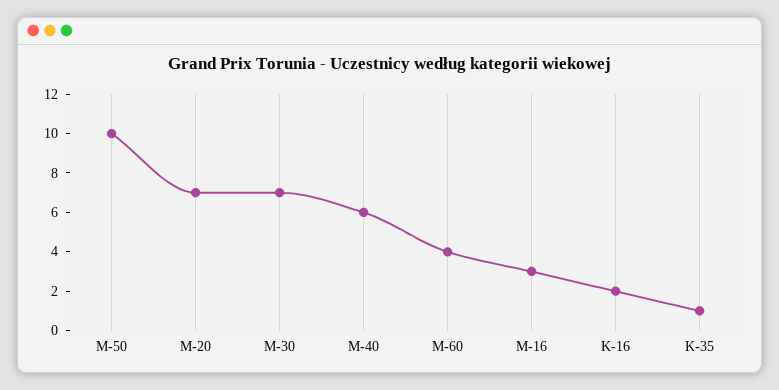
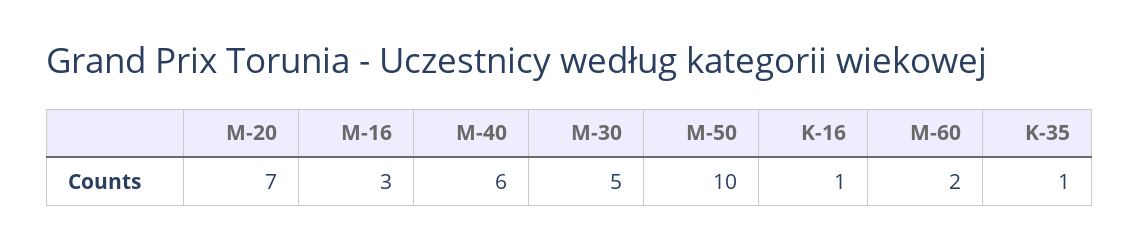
  {
    "M-50": 10,
    "M-20": 7,
-   "M-30": 7,
+   "M-30": 5,
    "M-40": 6,
-   "M-60": 4,
+   "M-60": 2,
    "M-16": 3,
-   "K-16": 2,
+   "K-16": 1,
    "K-35": 1
  }

